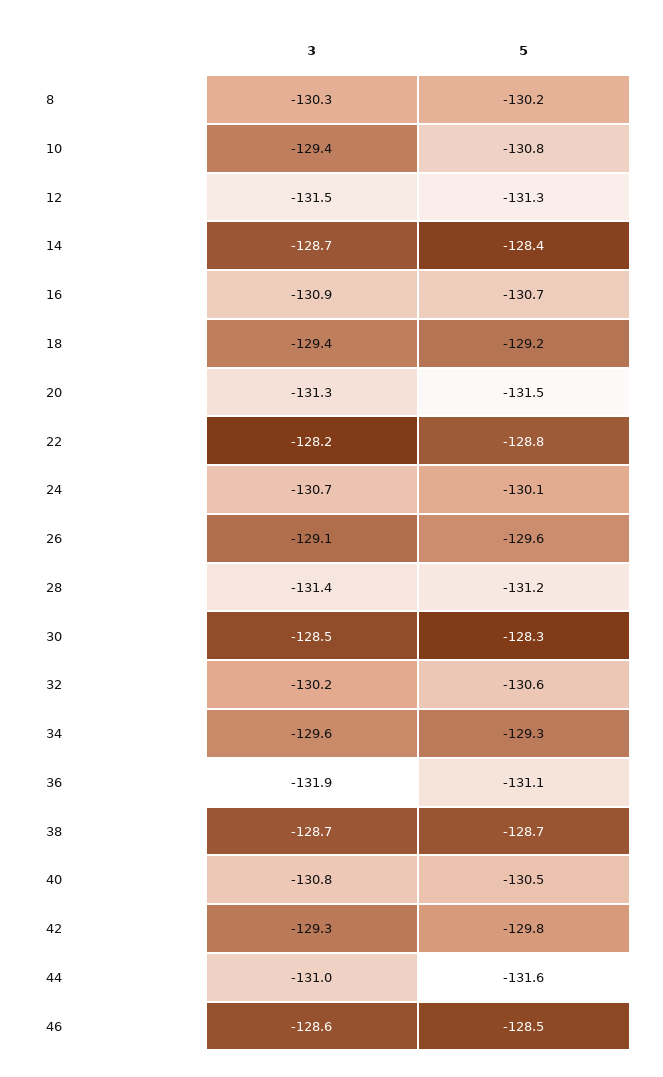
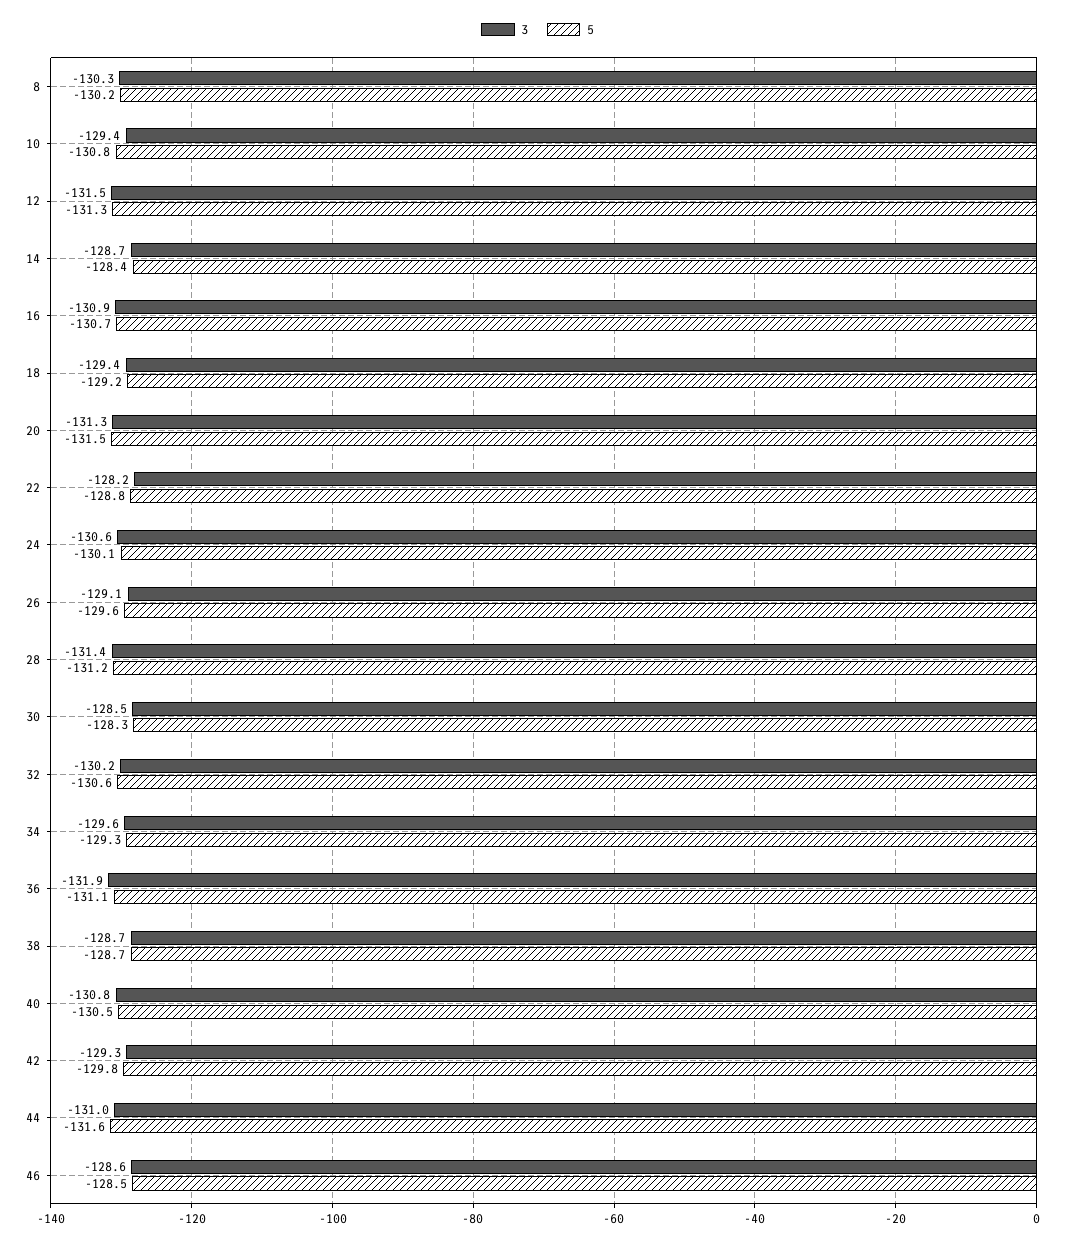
  {
    "3": {
      "8": -130.3,
      "10": -129.4,
      "12": -131.5,
      "14": -128.7,
      "16": -130.9,
      "18": -129.4,
      "20": -131.3,
      "22": -128.2,
-     "24": -130.7,
+     "24": -130.6,
      "26": -129.1,
      "28": -131.4,
      "30": -128.5,
      "32": -130.2,
      "34": -129.6,
      "36": -131.9,
      "38": -128.7,
      "40": -130.8,
      "42": -129.3,
      "44": -131,
      "46": -128.6
    },
    "5": {
      "8": -130.2,
      "10": -130.8,
      "12": -131.3,
      "14": -128.4,
      "16": -130.7,
      "18": -129.2,
      "20": -131.5,
      "22": -128.8,
      "24": -130.1,
      "26": -129.6,
      "28": -131.2,
      "30": -128.3,
      "32": -130.6,
      "34": -129.3,
      "36": -131.1,
      "38": -128.7,
      "40": -130.5,
      "42": -129.8,
      "44": -131.6,
      "46": -128.5
    }
  }

